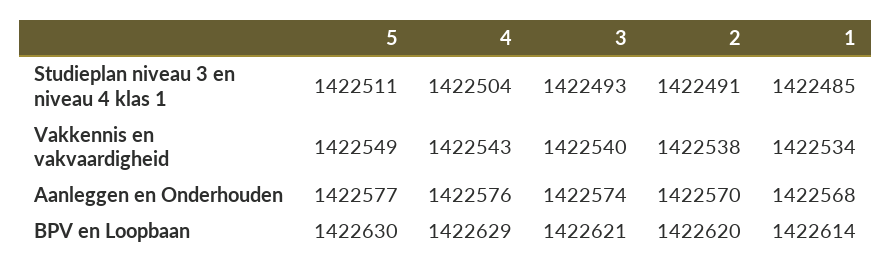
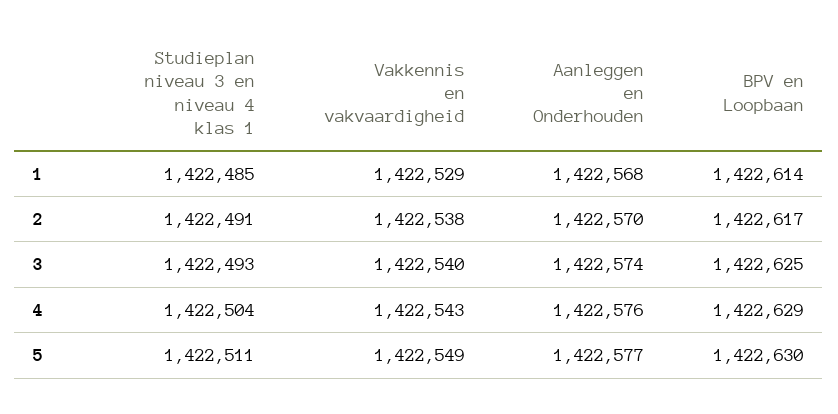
  {
    "5": {
      "Studieplan niveau 3 en niveau 4 klas 1": 1422511,
      "Vakkennis en vakvaardigheid": 1422549,
      "Aanleggen en Onderhouden": 1422577,
      "BPV en Loopbaan": 1422630
    },
    "4": {
      "Studieplan niveau 3 en niveau 4 klas 1": 1422504,
      "Vakkennis en vakvaardigheid": 1422543,
      "Aanleggen en Onderhouden": 1422576,
      "BPV en Loopbaan": 1422629
    },
    "3": {
      "Studieplan niveau 3 en niveau 4 klas 1": 1422493,
      "Vakkennis en vakvaardigheid": 1422540,
      "Aanleggen en Onderhouden": 1422574,
-     "BPV en Loopbaan": 1422621
+     "BPV en Loopbaan": 1422625
    },
    "2": {
      "Studieplan niveau 3 en niveau 4 klas 1": 1422491,
      "Vakkennis en vakvaardigheid": 1422538,
      "Aanleggen en Onderhouden": 1422570,
-     "BPV en Loopbaan": 1422620
+     "BPV en Loopbaan": 1422617
    },
    "1": {
      "Studieplan niveau 3 en niveau 4 klas 1": 1422485,
-     "Vakkennis en vakvaardigheid": 1422534,
+     "Vakkennis en vakvaardigheid": 1422529,
      "Aanleggen en Onderhouden": 1422568,
      "BPV en Loopbaan": 1422614
    }
  }

